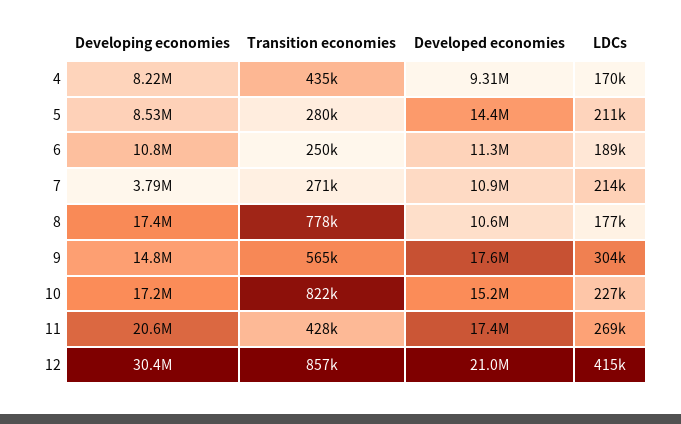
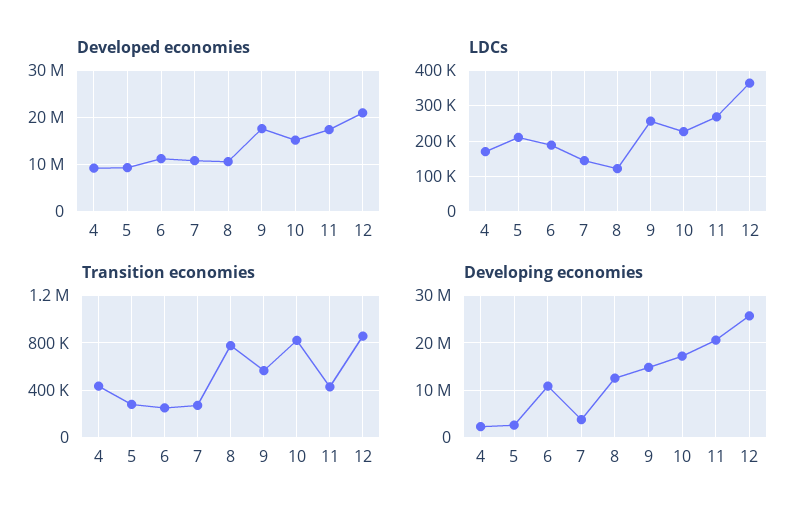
  {
    "Developing economies": {
-     "4": 8220000,
+     "4": 2000000,
-     "5": 8530000,
+     "5": 2000000,
      "6": 10800000,
      "7": 3790000,
-     "8": 17400000,
+     "8": 12000000,
      "9": 14800000,
      "10": 17200000,
      "11": 20600000,
-     "12": 30400000
+     "12": 26000000
    },
    "Transition economies": {
      "4": 435000,
      "5": 280000,
      "6": 250000,
      "7": 271000,
      "8": 778000,
      "9": 565000,
      "10": 822000,
      "11": 428000,
      "12": 857000
    },
    "Developed economies": {
      "4": 9310000,
-     "5": 14400000,
+     "5": 10000000,
      "6": 11300000,
      "7": 10900000,
      "8": 10600000,
      "9": 17600000,
      "10": 15200000,
      "11": 17400000,
      "12": 21000000
    },
    "LDCs": {
      "4": 170000,
      "5": 211000,
      "6": 189000,
-     "7": 214000,
+     "7": 140000,
-     "8": 177000,
+     "8": 120000,
-     "9": 304000,
+     "9": 260000,
      "10": 227000,
      "11": 269000,
-     "12": 415000
+     "12": 360000
    }
  }

